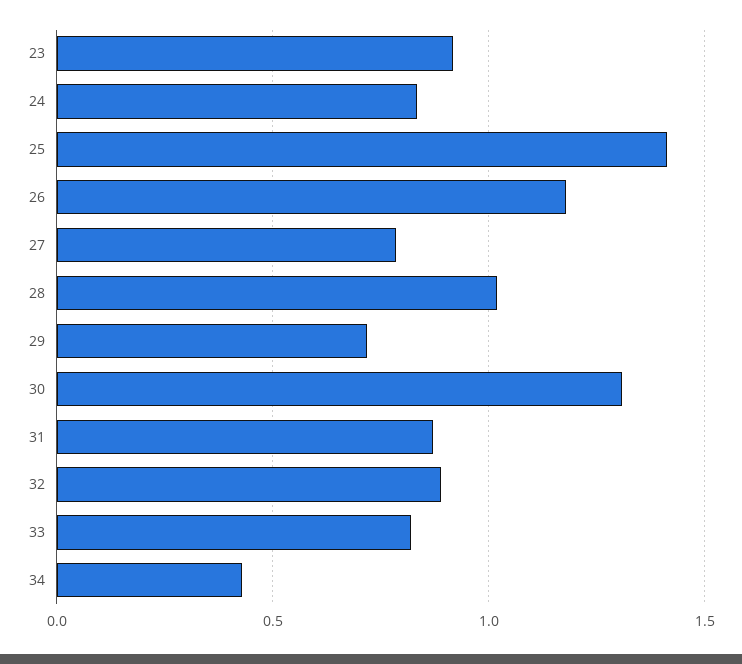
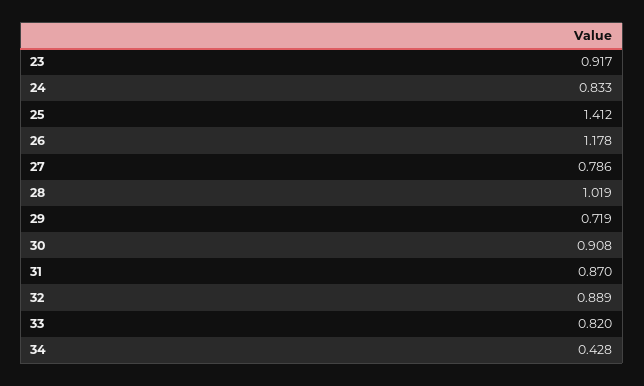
  {
    "23": 0.917,
    "24": 0.833,
    "25": 1.412,
    "26": 1.178,
    "27": 0.786,
    "28": 1.019,
    "29": 0.719,
-   "30": 1.3,
+   "30": 0.908,
    "31": 0.87,
    "32": 0.889,
    "33": 0.82,
    "34": 0.428
  }

